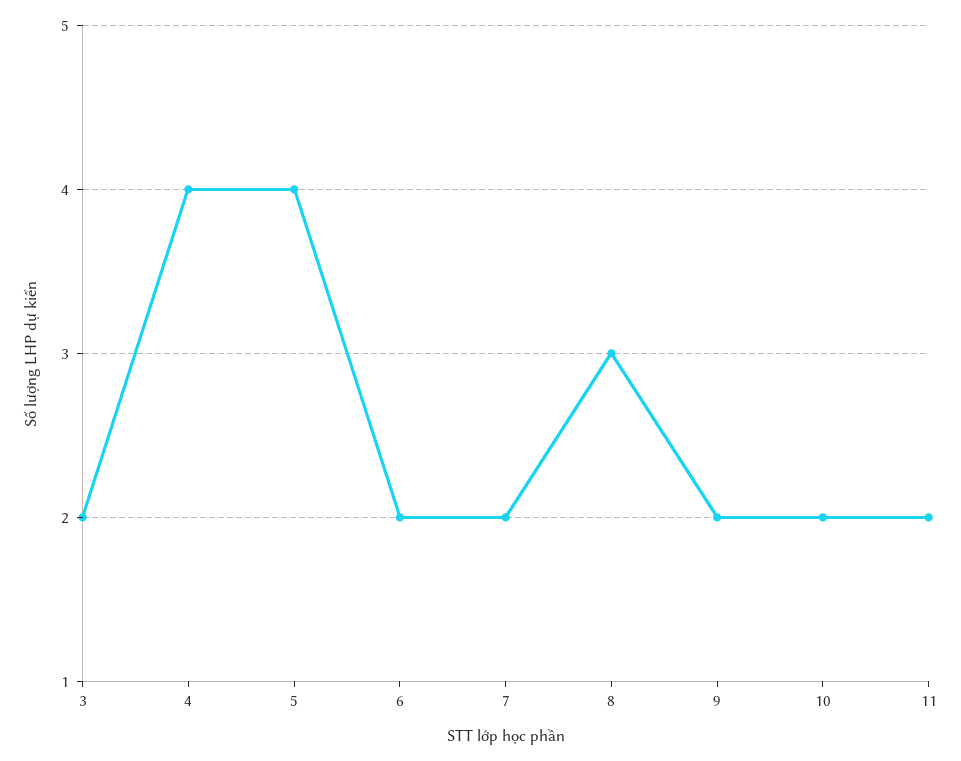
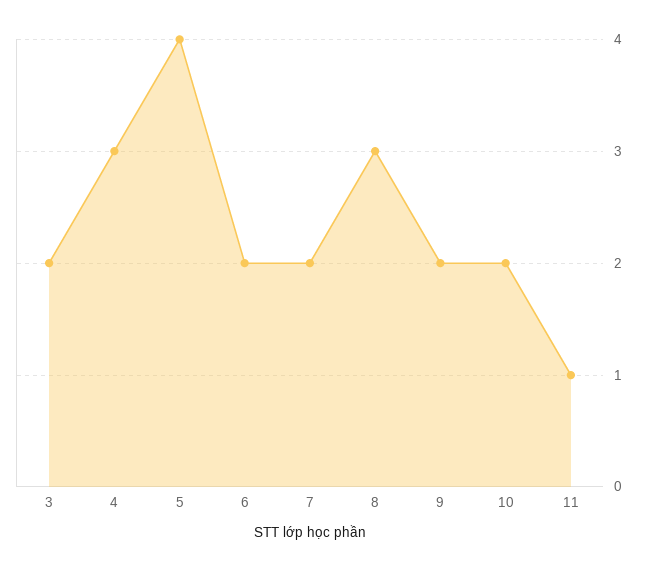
  {
    "3": 2,
-   "4": 4,
+   "4": 3,
    "5": 4,
    "6": 2,
    "7": 2,
    "8": 3,
    "9": 2,
    "10": 2,
-   "11": 2
+   "11": 1
  }

